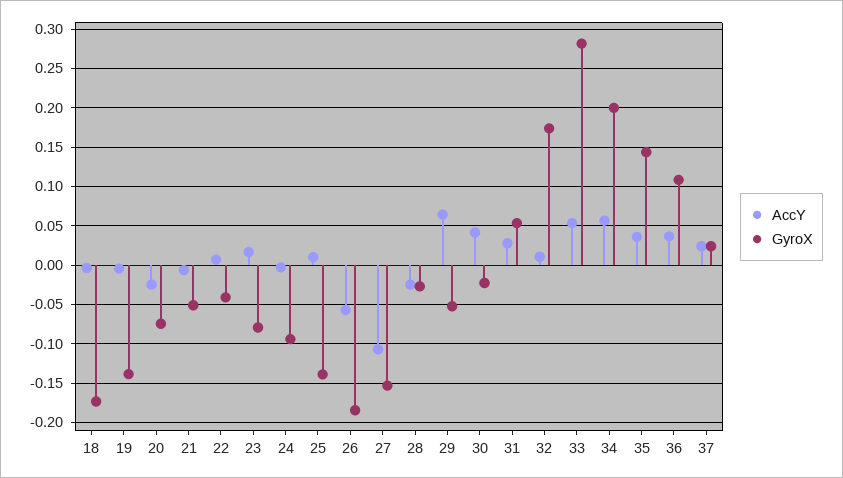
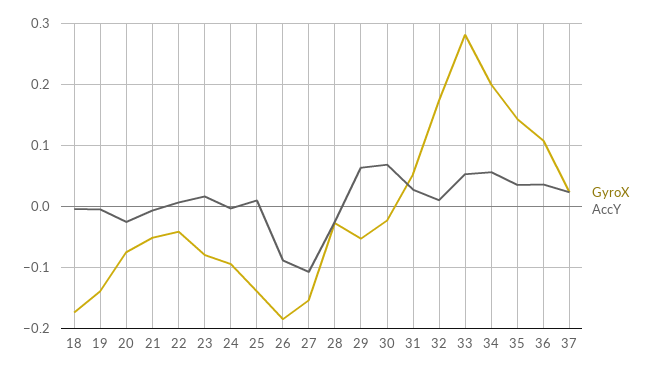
  {
    "AccY": {
      "18": 0,
      "19": 0,
      "20": -0.03,
      "21": -0.01,
      "22": 0.01,
      "23": 0.02,
      "24": 0,
      "25": 0.01,
-     "26": -0.06,
+     "26": -0.09,
      "27": -0.11,
      "28": -0.03,
      "29": 0.06,
-     "30": 0.04,
+     "30": 0.07,
      "31": 0.03,
      "32": 0.01,
      "33": 0.05,
      "34": 0.06,
      "35": 0.04,
      "36": 0.04,
      "37": 0.02
    },
    "GyroX": {
      "18": -0.17,
      "19": -0.14,
      "20": -0.07,
      "21": -0.05,
      "22": -0.04,
      "23": -0.08,
      "24": -0.09,
      "25": -0.14,
      "26": -0.18,
      "27": -0.15,
      "28": -0.03,
      "29": -0.05,
      "30": -0.02,
      "31": 0.05,
      "32": 0.17,
      "33": 0.28,
      "34": 0.2,
      "35": 0.14,
      "36": 0.11,
      "37": 0.02
    }
  }

